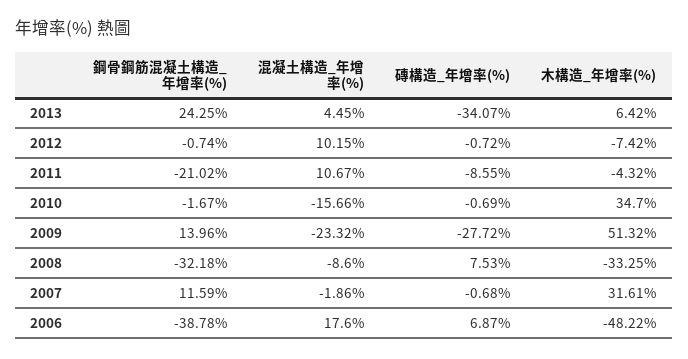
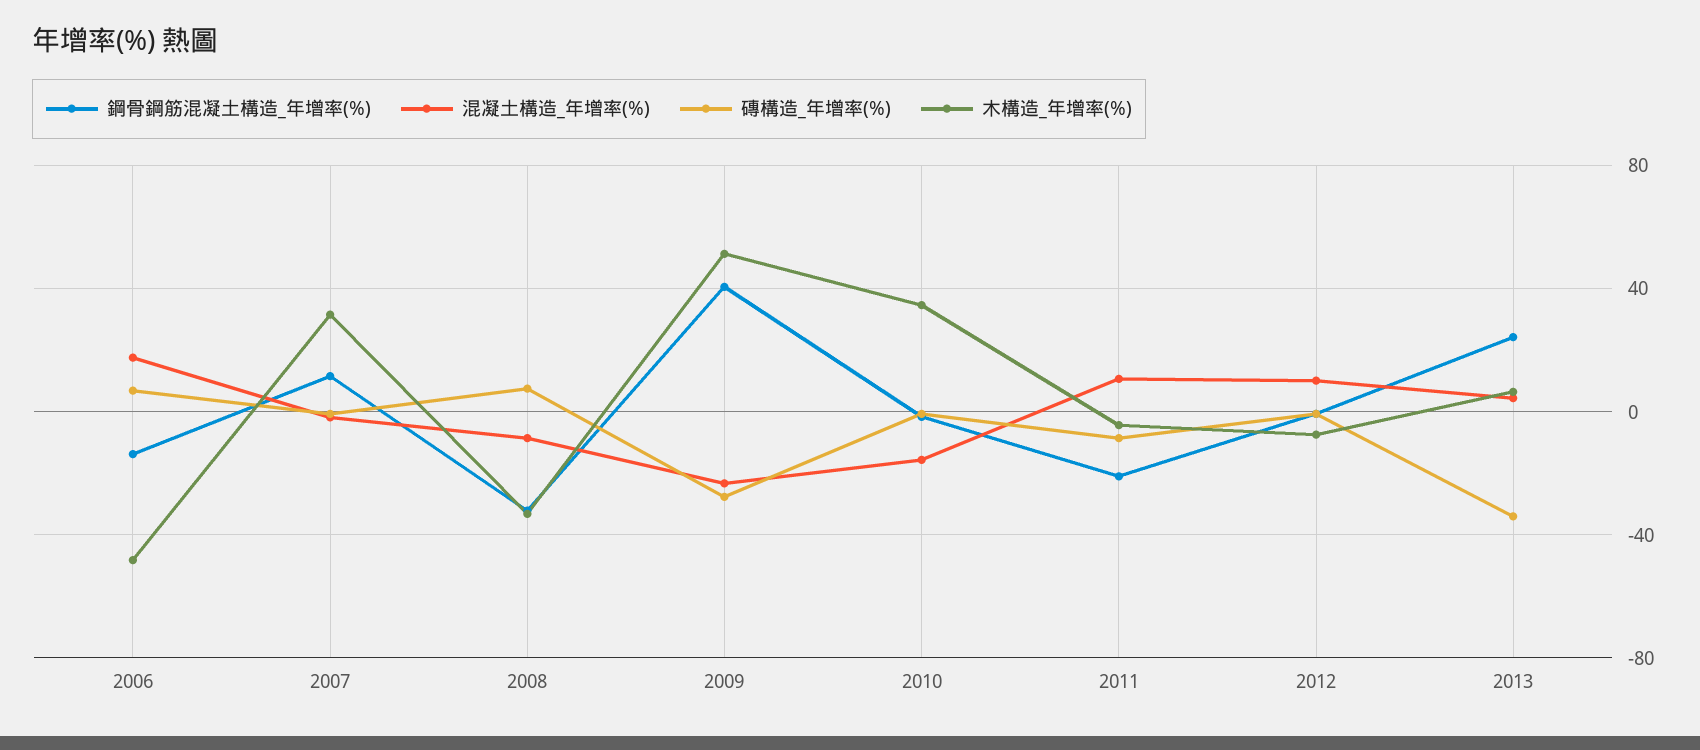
  {
    "鋼骨鋼筋混凝土構造_年增率(%)": {
      "2013": 24.25,
      "2012": -0.74,
      "2011": -21.02,
      "2010": -1.67,
-     "2009": 13.96,
+     "2009": 40,
      "2008": -32.18,
      "2007": 11.59,
-     "2006": -38.78
+     "2006": -15
    },
    "混凝土構造_年增率(%)": {
      "2013": 4.45,
      "2012": 10.15,
      "2011": 10.67,
      "2010": -15.66,
      "2009": -23.32,
      "2008": -8.6,
      "2007": -1.86,
      "2006": 17.6
    },
    "磚構造_年增率(%)": {
      "2013": -34.07,
      "2012": -0.72,
      "2011": -8.55,
      "2010": -0.69,
      "2009": -27.72,
      "2008": 7.53,
      "2007": -0.68,
      "2006": 6.87
    },
    "木構造_年增率(%)": {
      "2013": 6.42,
      "2012": -7.42,
      "2011": -4.32,
      "2010": 34.7,
      "2009": 51.32,
      "2008": -33.25,
      "2007": 31.61,
      "2006": -48.22
    }
  }

